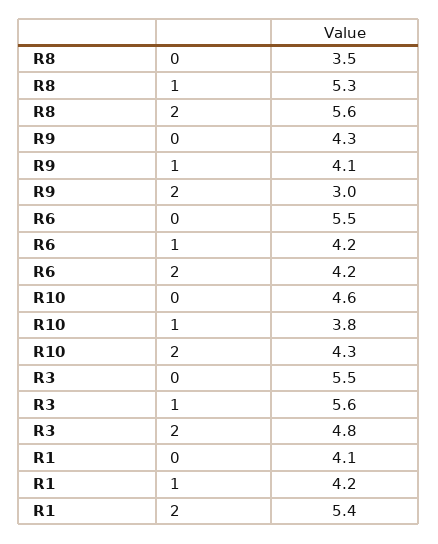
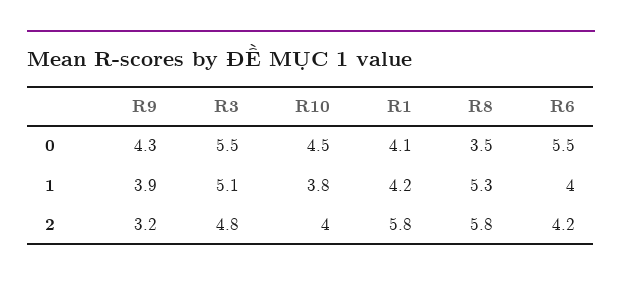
  {
    "R8": {
      "0": 3.5,
      "1": 5.3,
-     "2": 5.6
+     "2": 5.8
    },
    "R9": {
      "0": 4.3,
-     "1": 4.1,
+     "1": 3.9,
-     "2": 3
+     "2": 3.2
    },
    "R6": {
      "0": 5.5,
-     "1": 4.2,
+     "1": 4,
      "2": 4.2
    },
    "R10": {
-     "0": 4.6,
+     "0": 4.5,
      "1": 3.8,
-     "2": 4.3
+     "2": 4
    },
    "R3": {
      "0": 5.5,
-     "1": 5.6,
+     "1": 5.1,
      "2": 4.8
    },
    "R1": {
      "0": 4.1,
      "1": 4.2,
-     "2": 5.4
+     "2": 5.8
    }
  }

